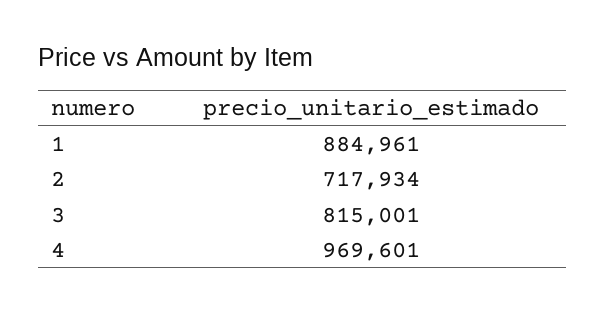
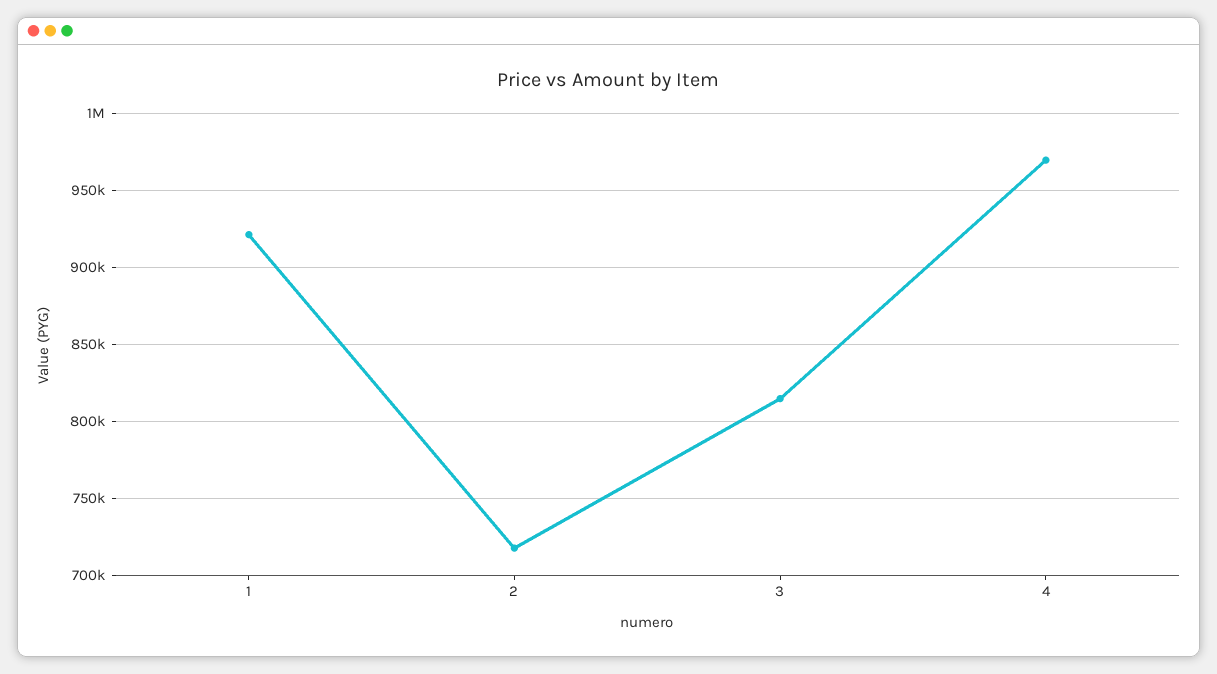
  {
-   "1": 884961,
+   "1": 920000,
    "2": 717934,
    "3": 815001,
    "4": 969601
  }

